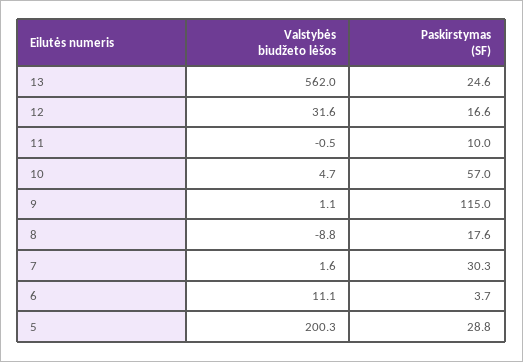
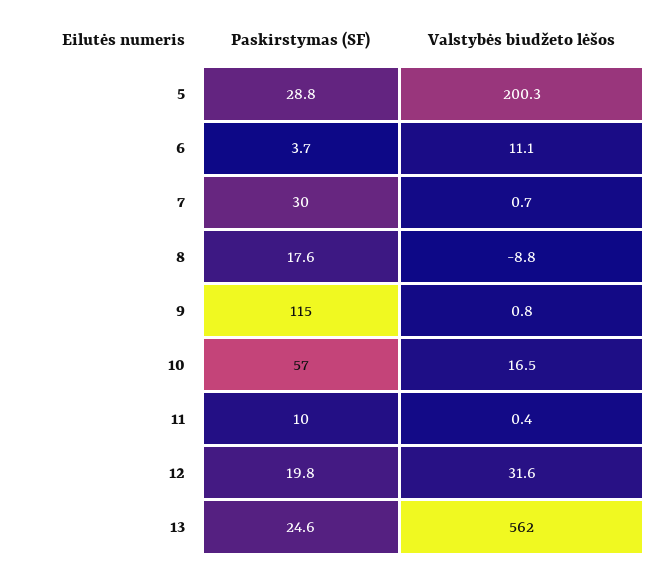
  {
    "Valstybės biudžeto lėšos": {
      "13": 562,
      "12": 31.6,
-     "11": -0.5,
+     "11": 0.4,
-     "10": 4.7,
+     "10": 16.5,
-     "9": 1.1,
+     "9": 0.8,
      "8": -8.8,
-     "7": 1.6,
+     "7": 0.7,
      "6": 11.1,
      "5": 200.3
    },
    "Paskirstymas (SF)": {
      "13": 24.6,
-     "12": 16.6,
+     "12": 19.8,
      "11": 10,
      "10": 57,
      "9": 115,
      "8": 17.6,
-     "7": 30.3,
+     "7": 30,
      "6": 3.7,
      "5": 28.8
    }
  }

